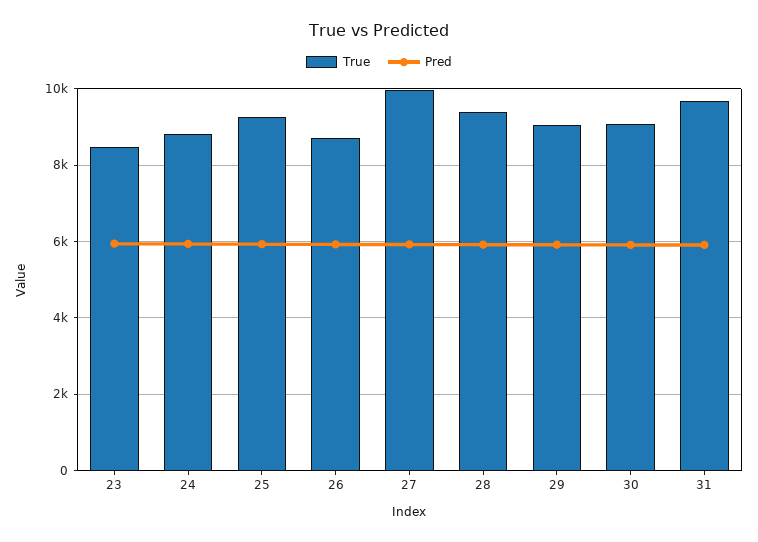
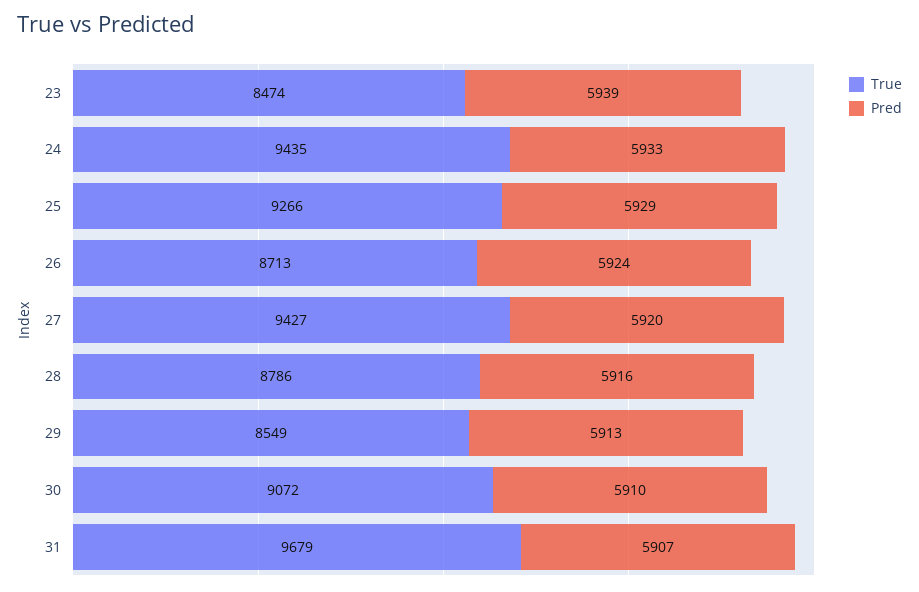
  {
    "True": {
      "23": 8474,
-     "24": 8800,
+     "24": 9435,
      "25": 9266,
      "26": 8713,
-     "27": 10000,
+     "27": 9427,
-     "28": 9400,
+     "28": 8786,
-     "29": 9000,
+     "29": 8549,
      "30": 9072,
      "31": 9679
    },
    "Pred": {
      "23": 5939,
      "24": 5933,
      "25": 5929,
      "26": 5924,
      "27": 5920,
      "28": 5916,
      "29": 5913,
      "30": 5910,
      "31": 5907
    }
  }

